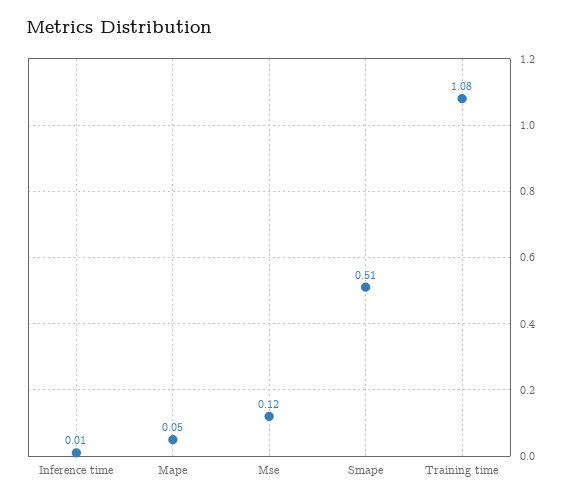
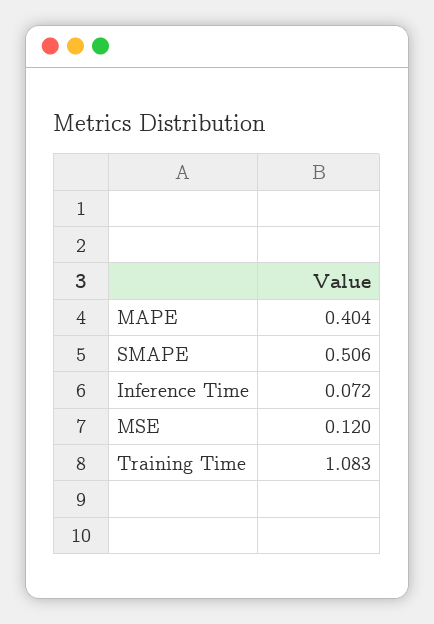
  {
-   "Inference time": 0.01,
+   "Inference time": 0.072,
-   "Mape": 0.05,
+   "Mape": 0.404,
    "Mse": 0.12,
    "Smape": 0.506,
    "Training time": 1.083
  }

